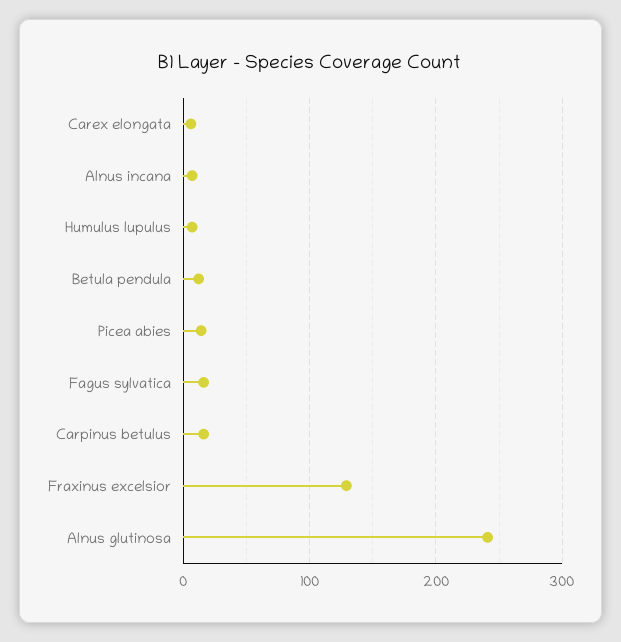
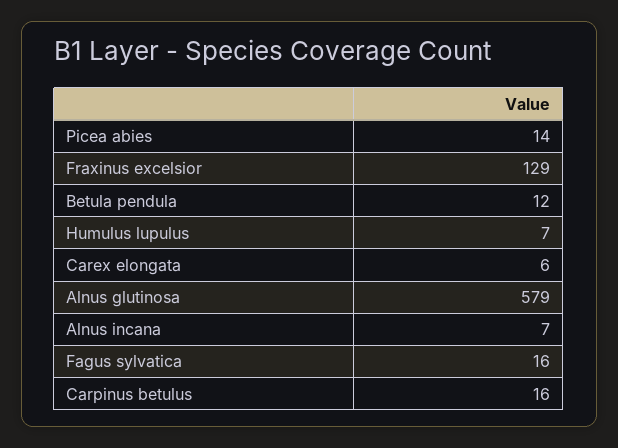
  {
    "Carex elongata": 6,
    "Alnus incana": 7,
    "Humulus lupulus": 7,
    "Betula pendula": 12,
    "Picea abies": 14,
    "Fagus sylvatica": 16,
    "Carpinus betulus": 16,
    "Fraxinus excelsior": 129,
-   "Alnus glutinosa": 240
+   "Alnus glutinosa": 579
  }

